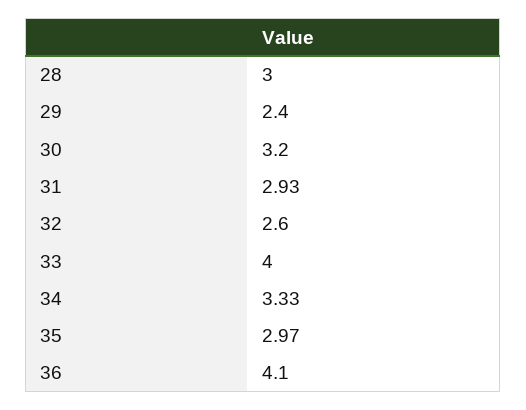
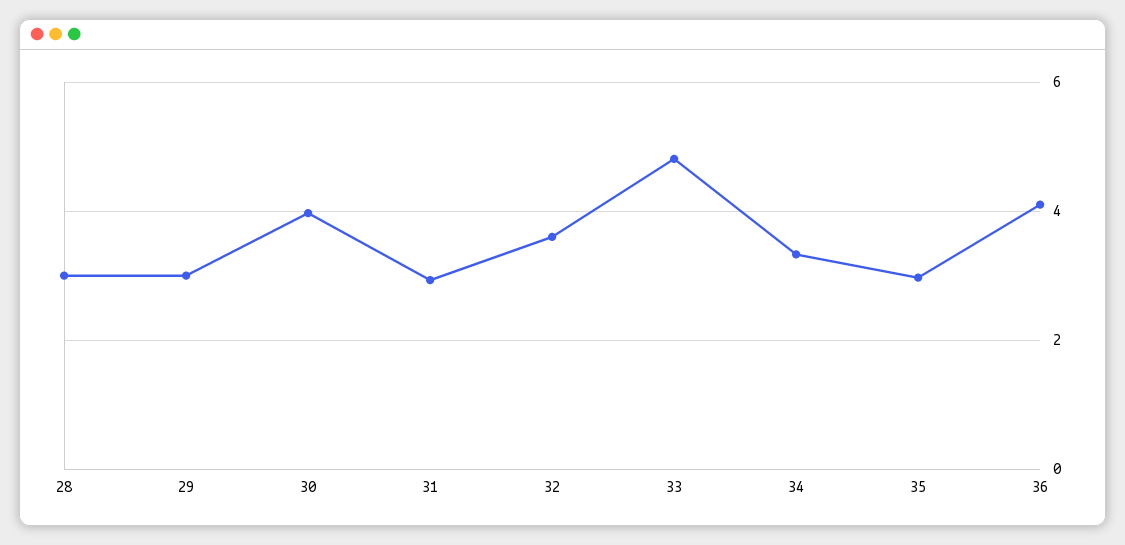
  {
    "28": 3,
-   "29": 2.4,
+   "29": 3,
-   "30": 3.2,
+   "30": 4,
    "31": 2.93,
-   "32": 2.6,
+   "32": 3.6,
-   "33": 4,
+   "33": 4.8,
    "34": 3.33,
    "35": 2.97,
    "36": 4.1
  }

